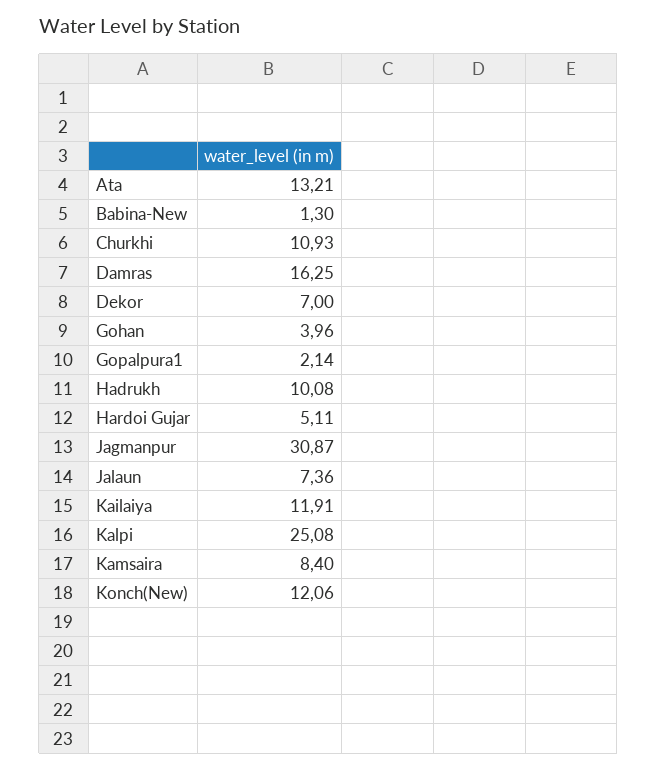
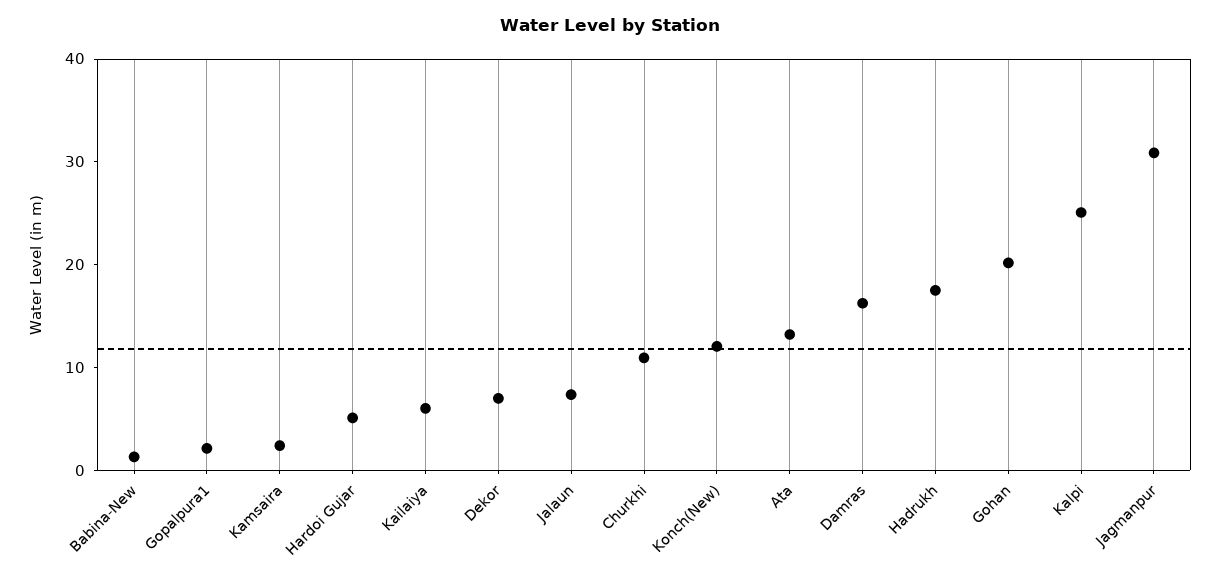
  {
    "Ata": 13.21,
    "Babina-New": 1.3,
    "Churkhi": 10.93,
    "Damras": 16.25,
    "Dekor": 7,
-   "Gohan": 3.96,
+   "Gohan": 20,
    "Gopalpura1": 2.14,
-   "Hadrukh": 10.08,
+   "Hadrukh": 18,
    "Hardoi Gujar": 5.11,
    "Jagmanpur": 30.87,
    "Jalaun": 7.36,
-   "Kailaiya": 11.91,
+   "Kailaiya": 6,
    "Kalpi": 25.08,
-   "Kamsaira": 8.4,
+   "Kamsaira": 2,
    "Konch(New)": 12.06
  }

